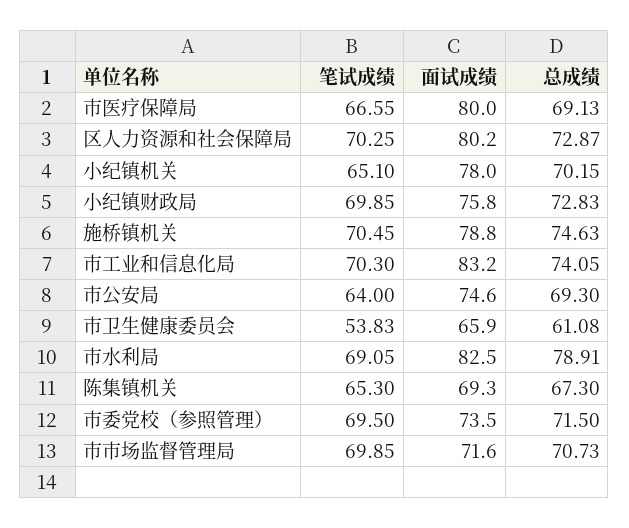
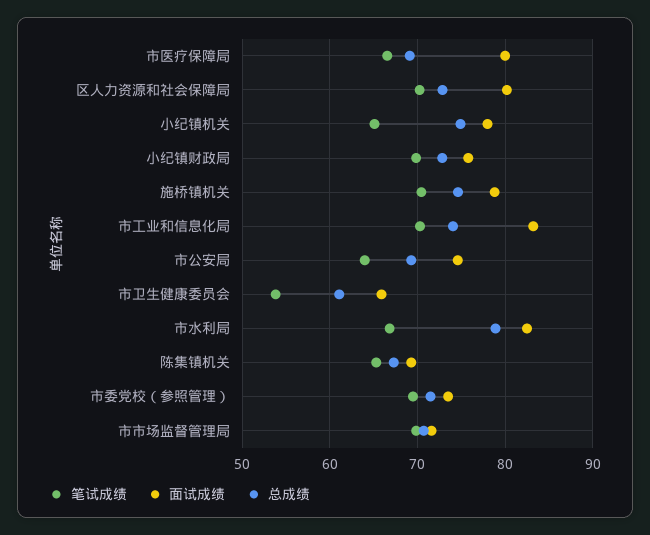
  {
    "笔试成绩": {
      "市医疗保障局": 66.55,
      "区人力资源和社会保障局": 70.25,
      "小纪镇机关": 65.1,
      "小纪镇财政局": 69.85,
      "施桥镇机关": 70.45,
      "市工业和信息化局": 70.3,
      "市公安局": 64,
      "市卫生健康委员会": 53.83,
-     "市水利局": 69.05,
+     "市水利局": 67,
      "陈集镇机关": 65.3,
      "市委党校（参照管理）": 69.5,
      "市市场监督管理局": 69.85
    },
    "面试成绩": {
      "市医疗保障局": 80,
      "区人力资源和社会保障局": 80.2,
      "小纪镇机关": 78,
      "小纪镇财政局": 75.8,
      "施桥镇机关": 78.8,
      "市工业和信息化局": 83.2,
      "市公安局": 74.6,
      "市卫生健康委员会": 65.9,
      "市水利局": 82.5,
      "陈集镇机关": 69.3,
      "市委党校（参照管理）": 73.5,
      "市市场监督管理局": 71.6
    },
    "总成绩": {
      "市医疗保障局": 69.13,
      "区人力资源和社会保障局": 72.87,
-     "小纪镇机关": 70.15,
+     "小纪镇机关": 75,
      "小纪镇财政局": 72.83,
      "施桥镇机关": 74.63,
      "市工业和信息化局": 74.05,
      "市公安局": 69.3,
      "市卫生健康委员会": 61.08,
      "市水利局": 78.91,
      "陈集镇机关": 67.3,
      "市委党校（参照管理）": 71.5,
      "市市场监督管理局": 70.73
    }
  }

